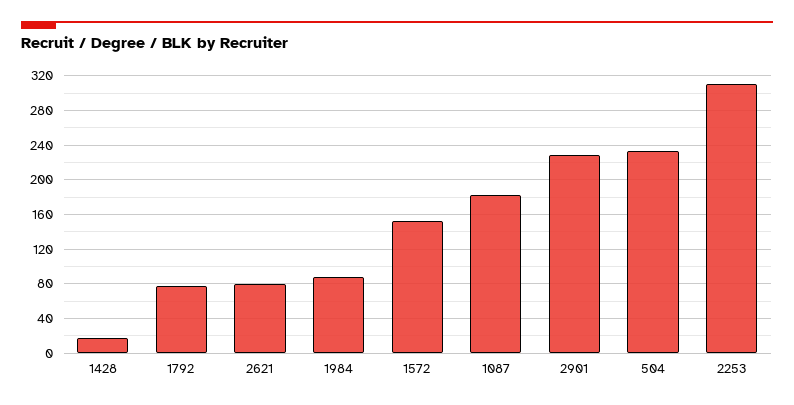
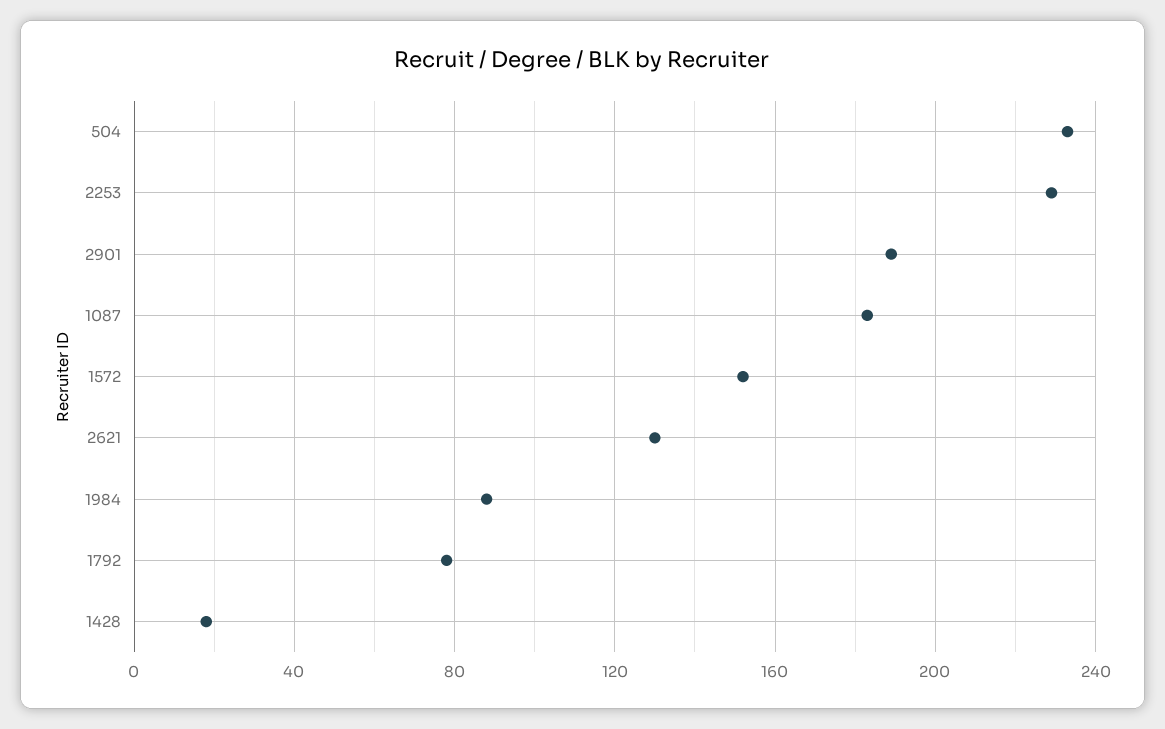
  {
    "1428": 20,
    "1792": 80,
-   "2621": 80,
+   "2621": 130,
    "1984": 90,
    "1572": 150,
    "1087": 185,
-   "2901": 230,
+   "2901": 190,
    "504": 235,
-   "2253": 310
+   "2253": 230
  }

